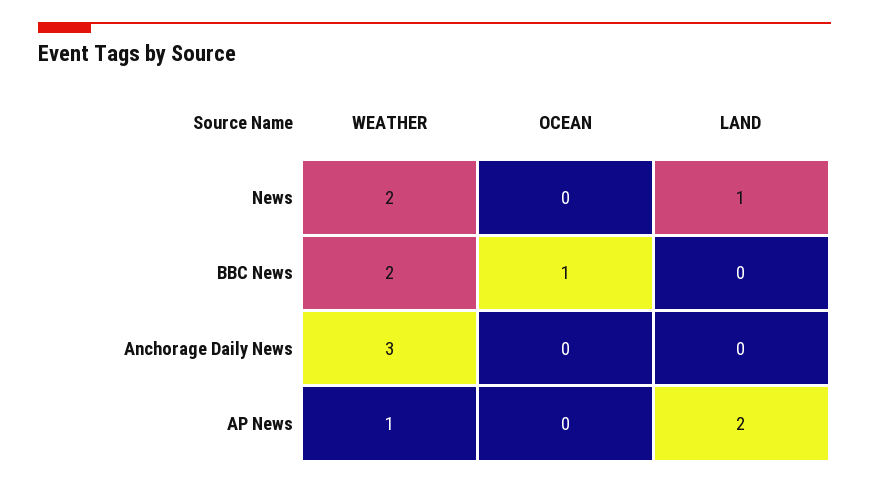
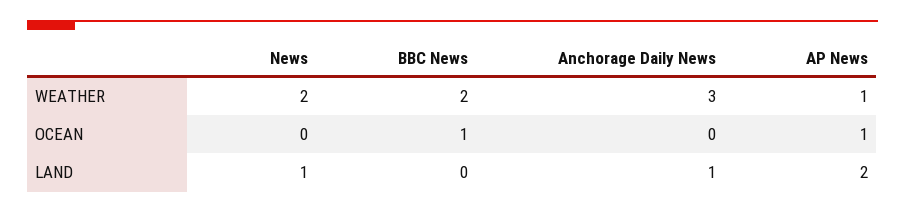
  {
    "WEATHER": {
      "News": 2,
      "BBC News": 2,
      "Anchorage Daily News": 3,
      "AP News": 1
    },
    "OCEAN": {
      "News": 0,
      "BBC News": 1,
      "Anchorage Daily News": 0,
-     "AP News": 0
+     "AP News": 1
    },
    "LAND": {
      "News": 1,
      "BBC News": 0,
-     "Anchorage Daily News": 0,
+     "Anchorage Daily News": 1,
      "AP News": 2
    }
  }

